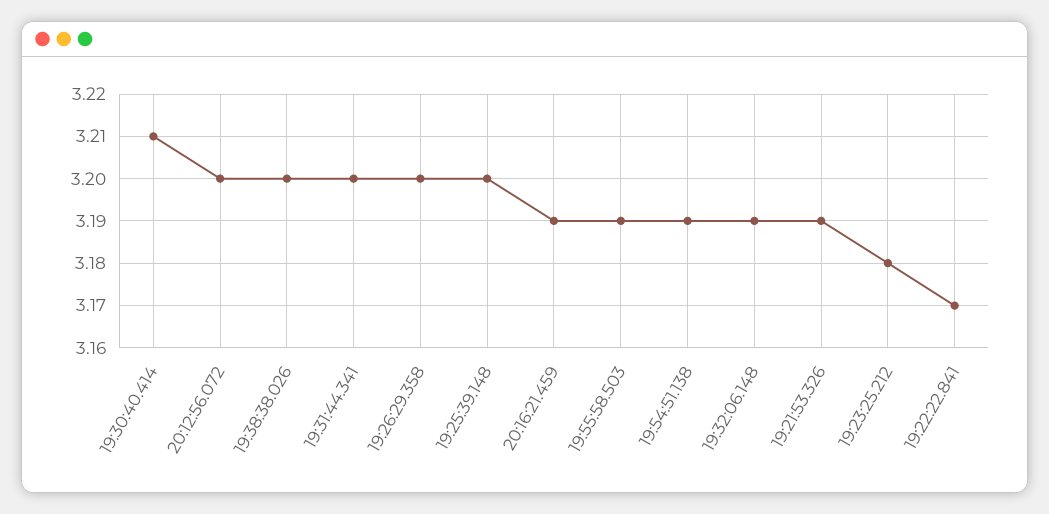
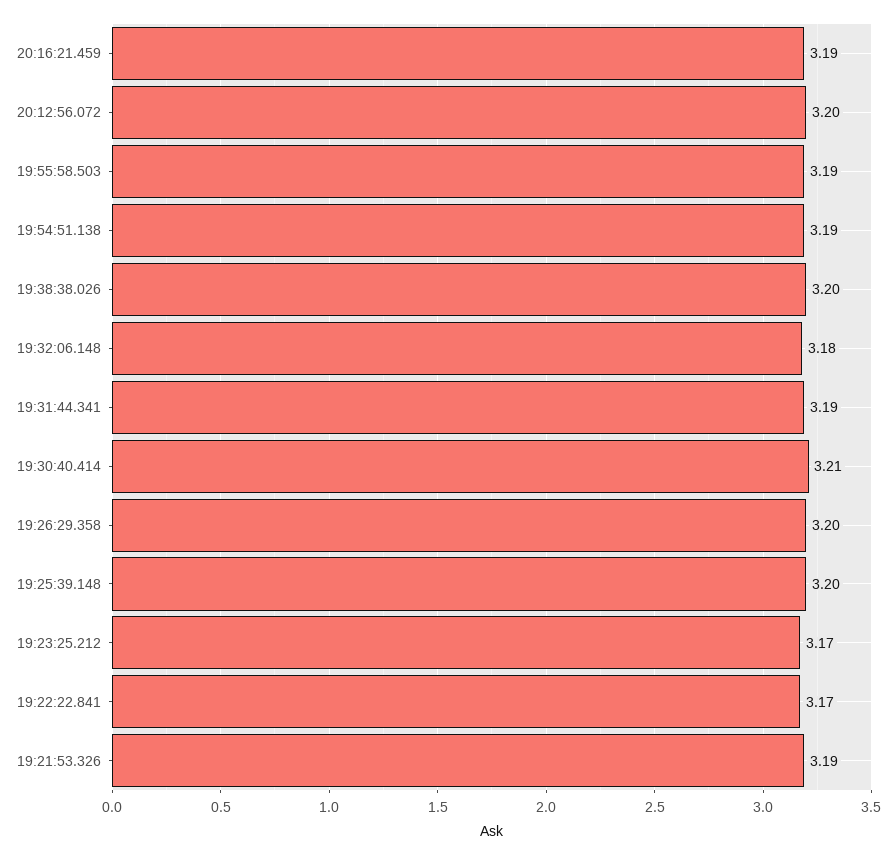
  {
    "19:30:40.414": 3.21,
    "20:12:56.072": 3.2,
    "19:38:38.026": 3.2,
-   "19:31:44.341": 3.2,
+   "19:31:44.341": 3.19,
    "19:26:29.358": 3.2,
    "19:25:39.148": 3.2,
    "20:16:21.459": 3.19,
    "19:55:58.503": 3.19,
    "19:54:51.138": 3.19,
-   "19:32:06.148": 3.19,
+   "19:32:06.148": 3.18,
    "19:21:53.326": 3.19,
-   "19:23:25.212": 3.18,
+   "19:23:25.212": 3.17,
    "19:22:22.841": 3.17
  }

